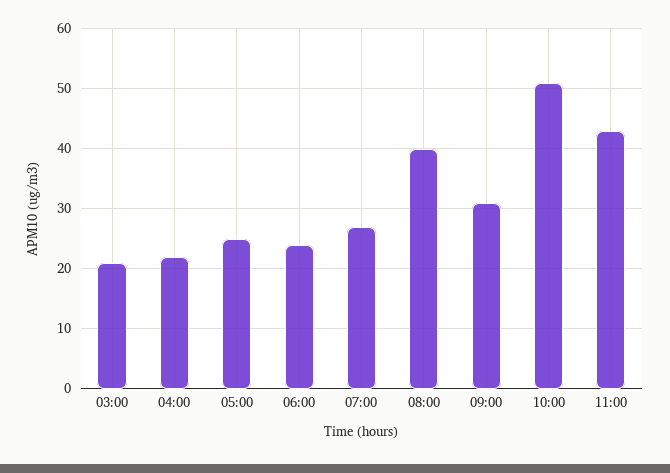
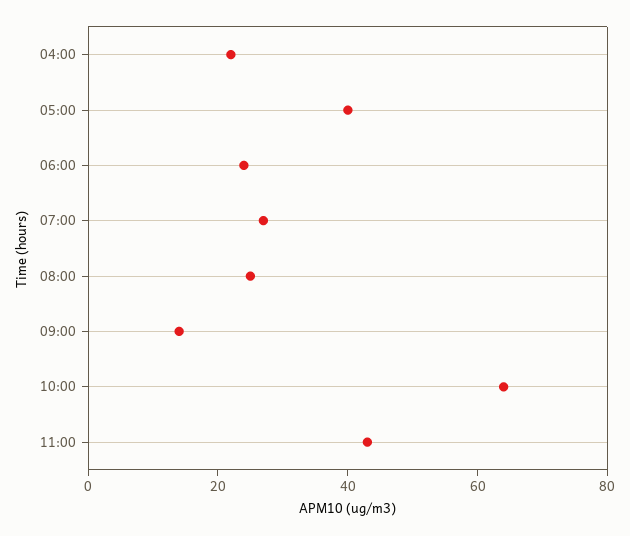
  {
-   "03:00": 20,
    "04:00": 20,
-   "05:00": 25,
+   "05:00": 40,
    "06:00": 25,
    "07:00": 25,
-   "08:00": 40,
+   "08:00": 25,
-   "09:00": 30,
+   "09:00": 15,
-   "10:00": 50,
+   "10:00": 65,
    "11:00": 45
  }

